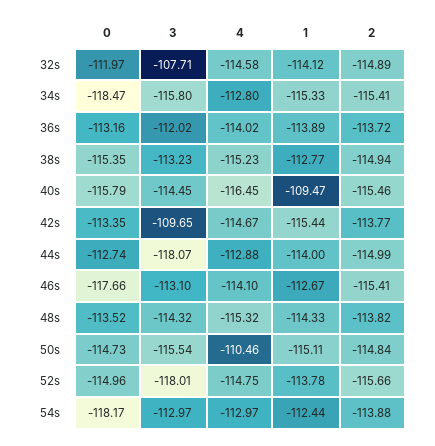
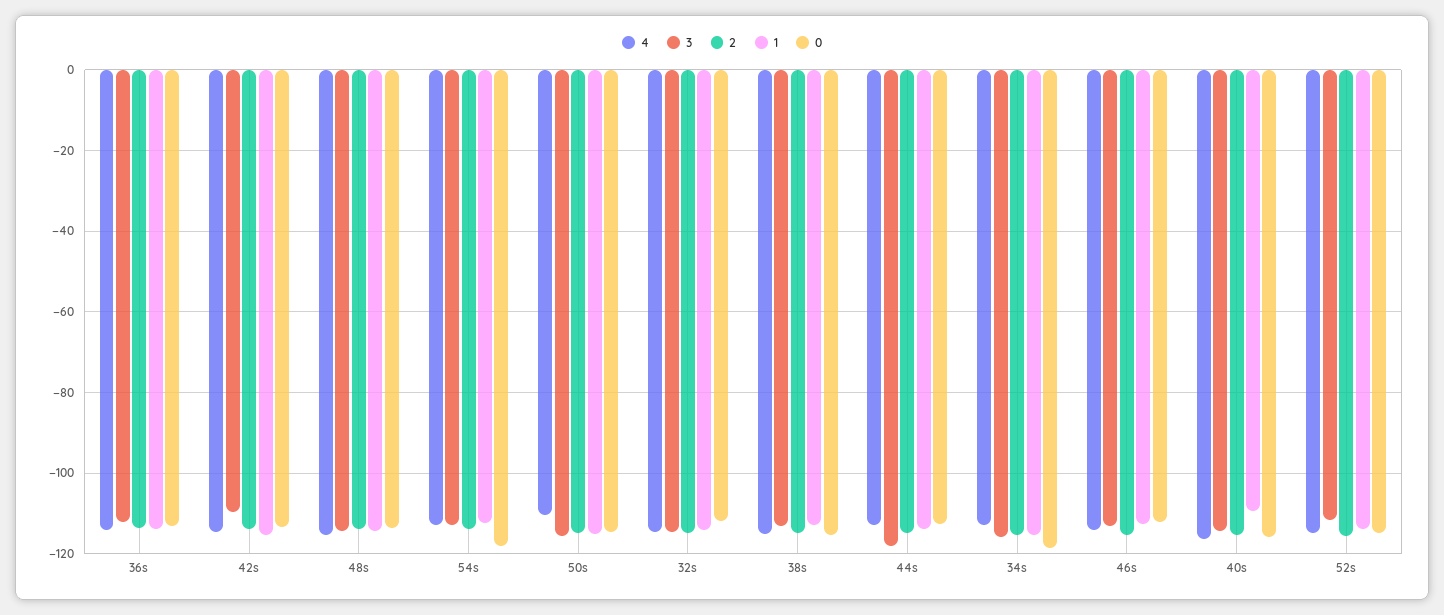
  {
    "0": {
      "32s": -111.97,
      "34s": -118.47,
      "36s": -113.16,
      "38s": -115.35,
      "40s": -115.79,
      "42s": -113.35,
      "44s": -112.74,
-     "46s": -117.66,
+     "46s": -112,
      "48s": -113.52,
      "50s": -114.73,
      "52s": -114.96,
      "54s": -118.17
    },
    "3": {
-     "32s": -107.71,
+     "32s": -114,
      "34s": -115.8,
      "36s": -112.02,
      "38s": -113.23,
      "40s": -114.45,
      "42s": -109.65,
      "44s": -118.07,
      "46s": -113.1,
      "48s": -114.32,
      "50s": -115.54,
-     "52s": -118.01,
+     "52s": -112,
      "54s": -112.97
    },
    "4": {
      "32s": -114.58,
      "34s": -112.8,
      "36s": -114.02,
      "38s": -115.23,
      "40s": -116.45,
      "42s": -114.67,
      "44s": -112.88,
      "46s": -114.1,
      "48s": -115.32,
      "50s": -110.46,
      "52s": -114.75,
      "54s": -112.97
    },
    "1": {
      "32s": -114.12,
      "34s": -115.33,
      "36s": -113.89,
      "38s": -112.77,
      "40s": -109.47,
      "42s": -115.44,
      "44s": -114,
      "46s": -112.67,
      "48s": -114.33,
      "50s": -115.11,
      "52s": -113.78,
      "54s": -112.44
    },
    "2": {
      "32s": -114.89,
      "34s": -115.41,
      "36s": -113.72,
      "38s": -114.94,
      "40s": -115.46,
      "42s": -113.77,
      "44s": -114.99,
      "46s": -115.41,
      "48s": -113.82,
      "50s": -114.84,
      "52s": -115.66,
      "54s": -113.88
    }
  }

